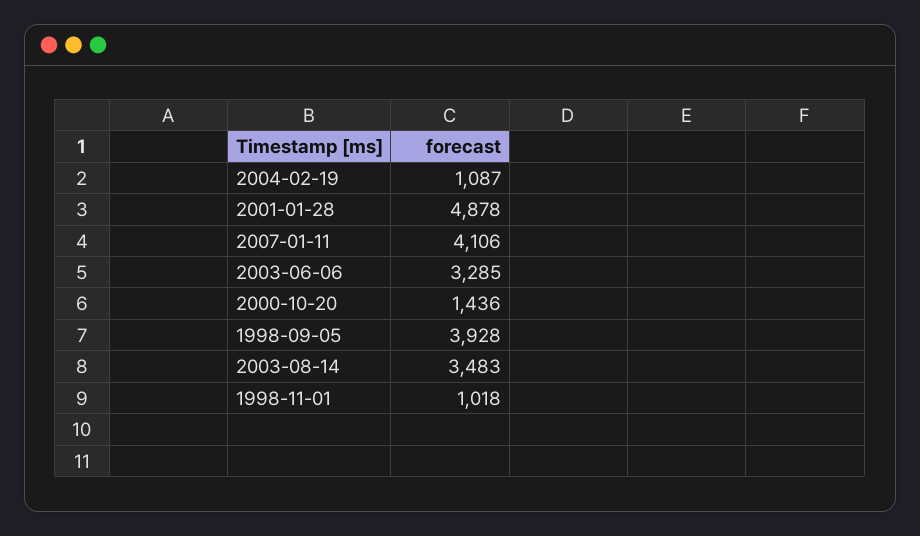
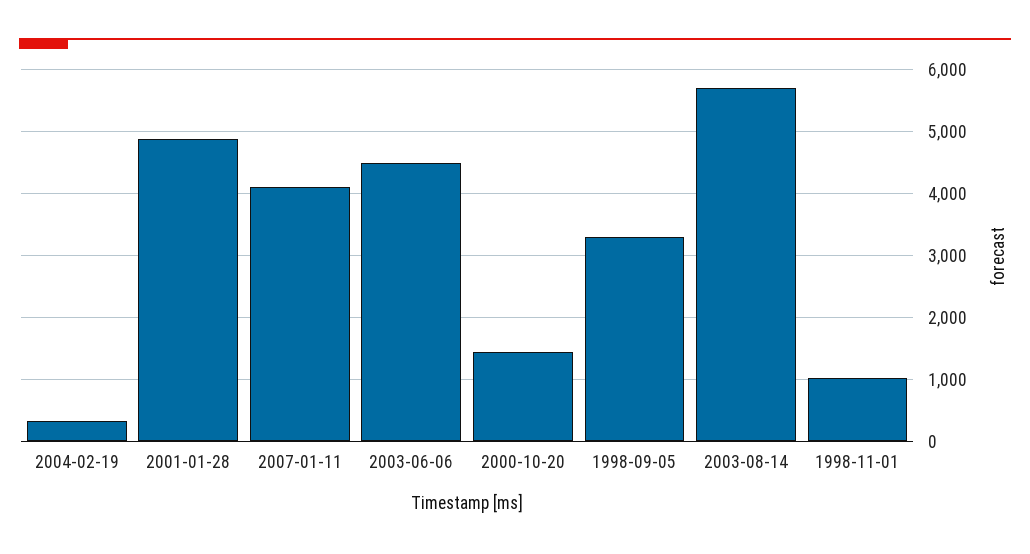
  {
-   "2004-02-19": 1087,
+   "2004-02-19": 300,
    "2001-01-28": 4878,
    "2007-01-11": 4106,
-   "2003-06-06": 3285,
+   "2003-06-06": 4500,
    "2000-10-20": 1436,
-   "1998-09-05": 3928,
+   "1998-09-05": 3300,
-   "2003-08-14": 3483,
+   "2003-08-14": 5700,
    "1998-11-01": 1018
  }

